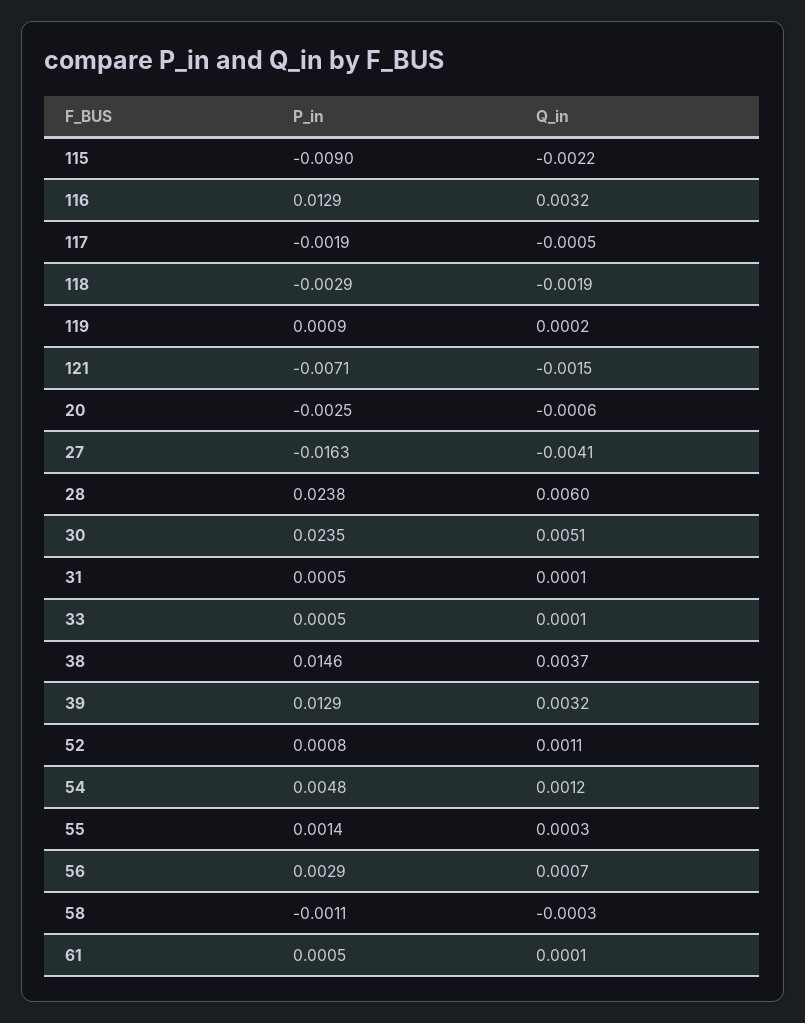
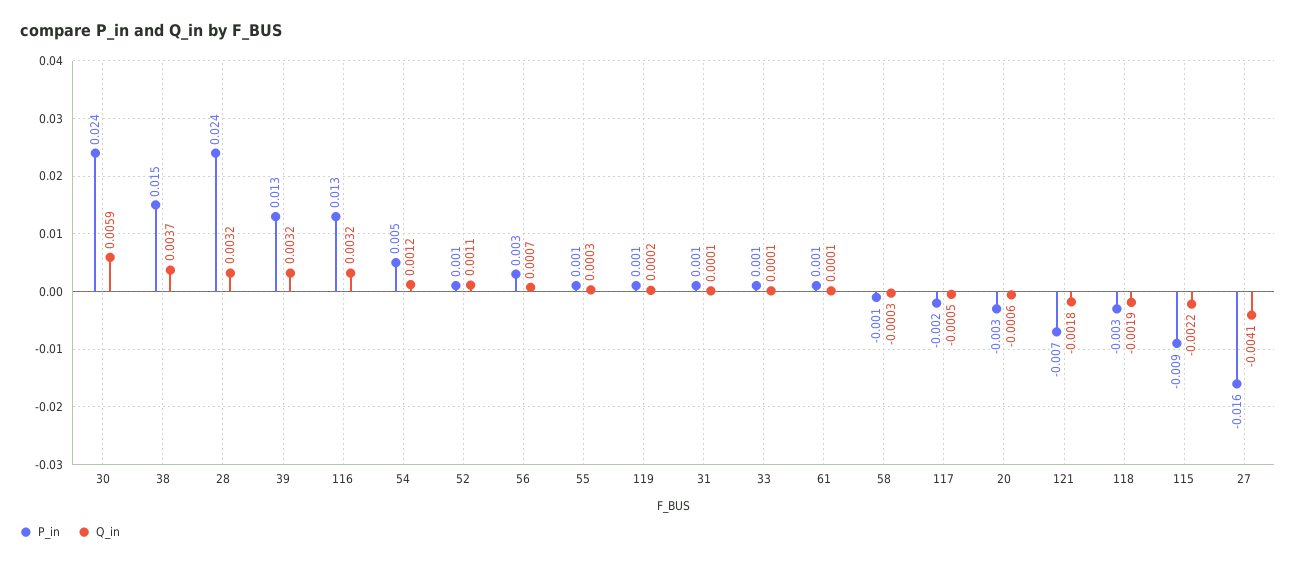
  {
    "P_in": {
      "115": -0.009,
      "116": 0.0129,
      "117": -0.0019,
      "118": -0.0029,
      "119": 0.0009,
      "121": -0.0071,
      "20": -0.0025,
      "27": -0.0163,
      "28": 0.0238,
      "30": 0.0235,
      "31": 0.0005,
      "33": 0.0005,
      "38": 0.0146,
      "39": 0.0129,
      "52": 0.0008,
      "54": 0.0048,
      "55": 0.0014,
      "56": 0.0029,
      "58": -0.0011,
      "61": 0.0005
    },
    "Q_in": {
      "115": -0.0022,
      "116": 0.0032,
      "117": -0.0005,
      "118": -0.0019,
      "119": 0.0002,
-     "121": -0.0015,
+     "121": -0.0018,
      "20": -0.0006,
      "27": -0.0041,
-     "28": 0.006,
+     "28": 0.0032,
-     "30": 0.0051,
+     "30": 0.0059,
      "31": 0.0001,
      "33": 0.0001,
      "38": 0.0037,
      "39": 0.0032,
      "52": 0.0011,
      "54": 0.0012,
      "55": 0.0003,
      "56": 0.0007,
      "58": -0.0003,
      "61": 0.0001
    }
  }

